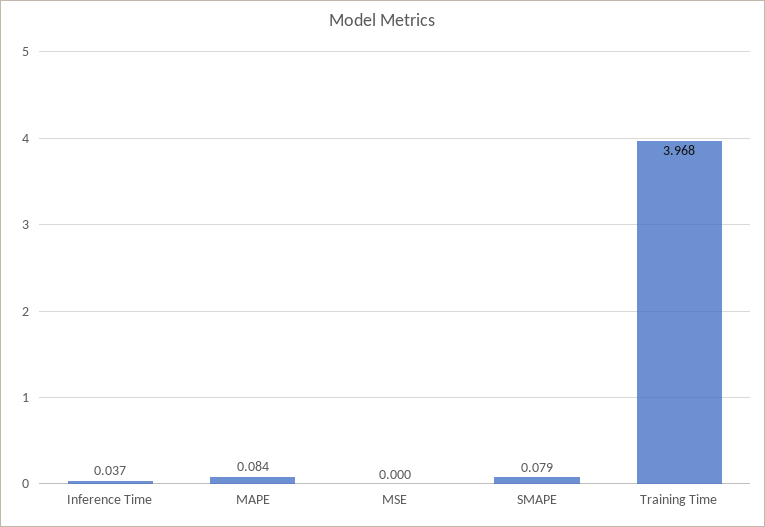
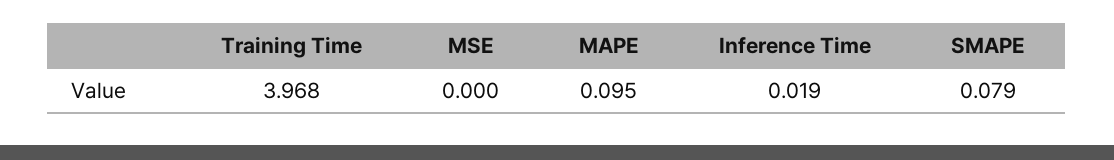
  {
-   "Inference Time": 0.037,
+   "Inference Time": 0.019,
-   "MAPE": 0.084,
+   "MAPE": 0.095,
    "MSE": 0,
    "SMAPE": 0.079,
    "Training Time": 3.968
  }

